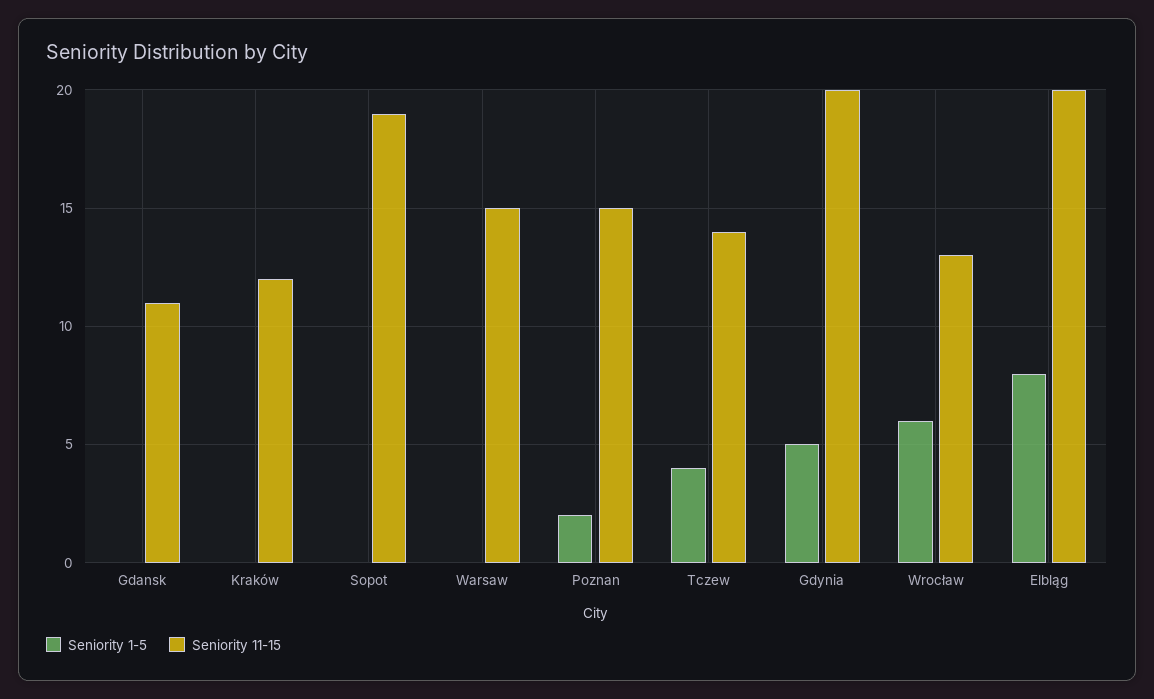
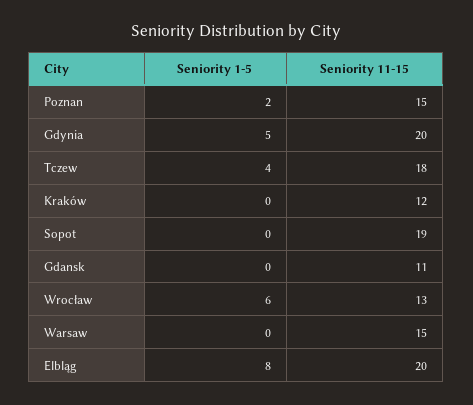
  {
    "Seniority 1-5": {
      "Gdansk": 0,
      "Kraków": 0,
      "Sopot": 0,
      "Warsaw": 0,
      "Poznan": 2,
      "Tczew": 4,
      "Gdynia": 5,
      "Wrocław": 6,
      "Elbląg": 8
    },
    "Seniority 11-15": {
      "Gdansk": 11,
      "Kraków": 12,
      "Sopot": 19,
      "Warsaw": 15,
      "Poznan": 15,
-     "Tczew": 14,
+     "Tczew": 18,
      "Gdynia": 20,
      "Wrocław": 13,
      "Elbląg": 20
    }
  }

